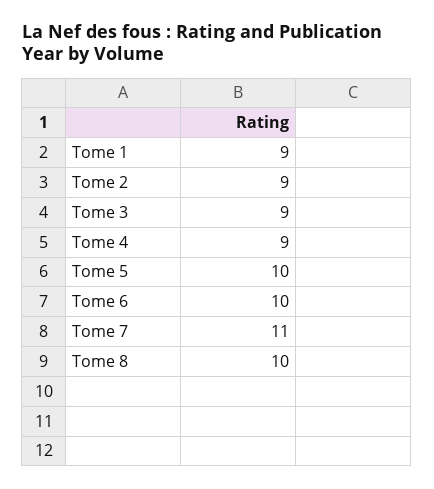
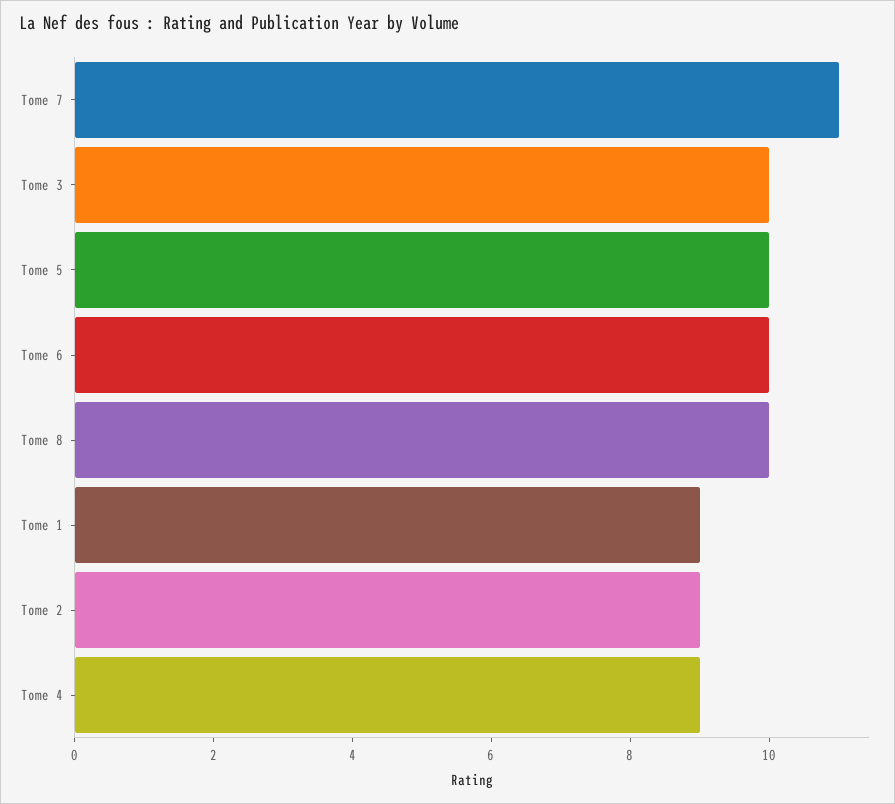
  {
    "Tome 1": 9,
    "Tome 2": 9,
-   "Tome 3": 9,
+   "Tome 3": 10,
    "Tome 4": 9,
    "Tome 5": 10,
    "Tome 6": 10,
    "Tome 7": 11,
    "Tome 8": 10
  }

